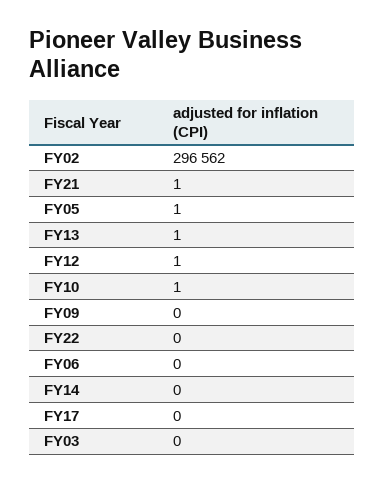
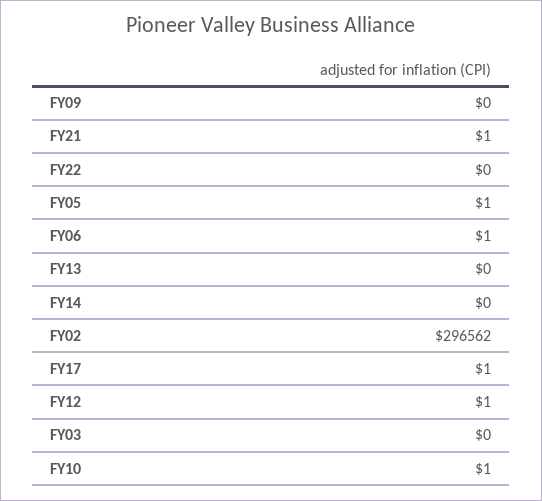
  {
    "FY02": 296562,
    "FY21": 1,
    "FY05": 1,
-   "FY13": 1,
+   "FY13": 0,
    "FY12": 1,
    "FY10": 1,
    "FY09": 0,
    "FY22": 0,
-   "FY06": 0,
+   "FY06": 1,
    "FY14": 0,
-   "FY17": 0,
+   "FY17": 1,
    "FY03": 0
  }

